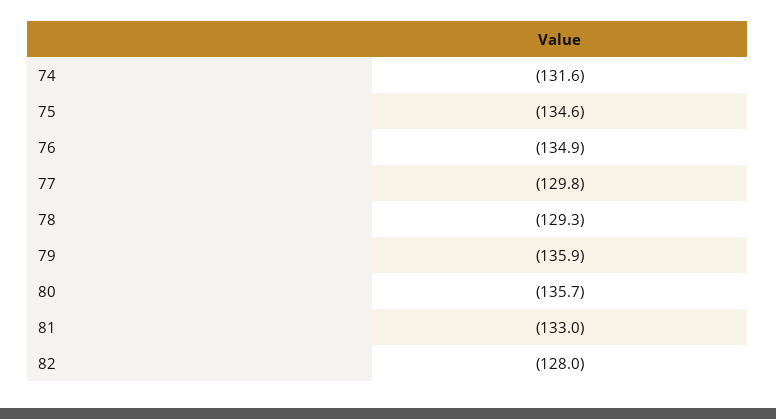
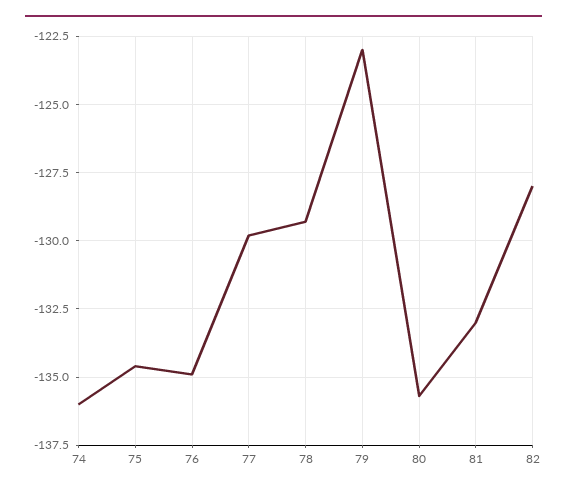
  {
-   "74": -131.6,
+   "74": -136,
    "75": -134.6,
    "76": -134.9,
    "77": -129.8,
    "78": -129.3,
-   "79": -135.9,
+   "79": -123,
    "80": -135.7,
    "81": -133,
    "82": -128
  }

